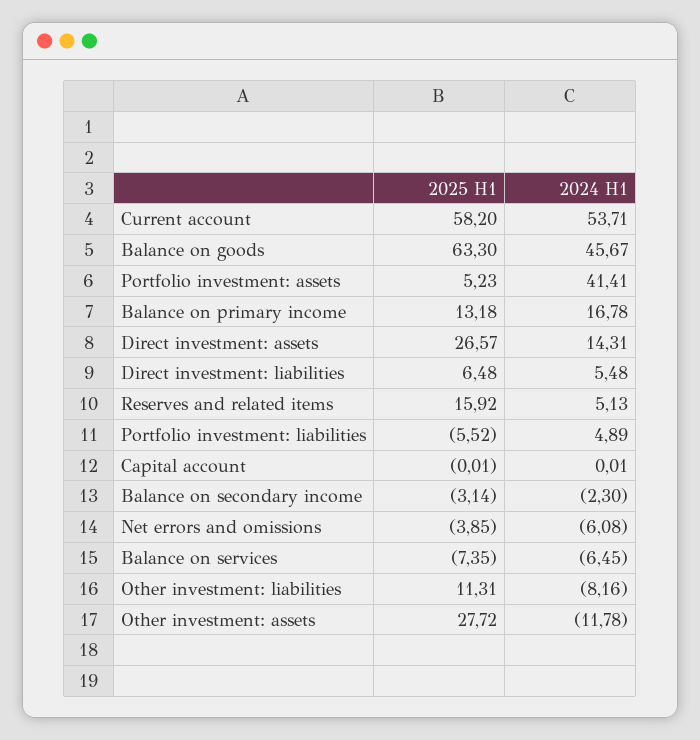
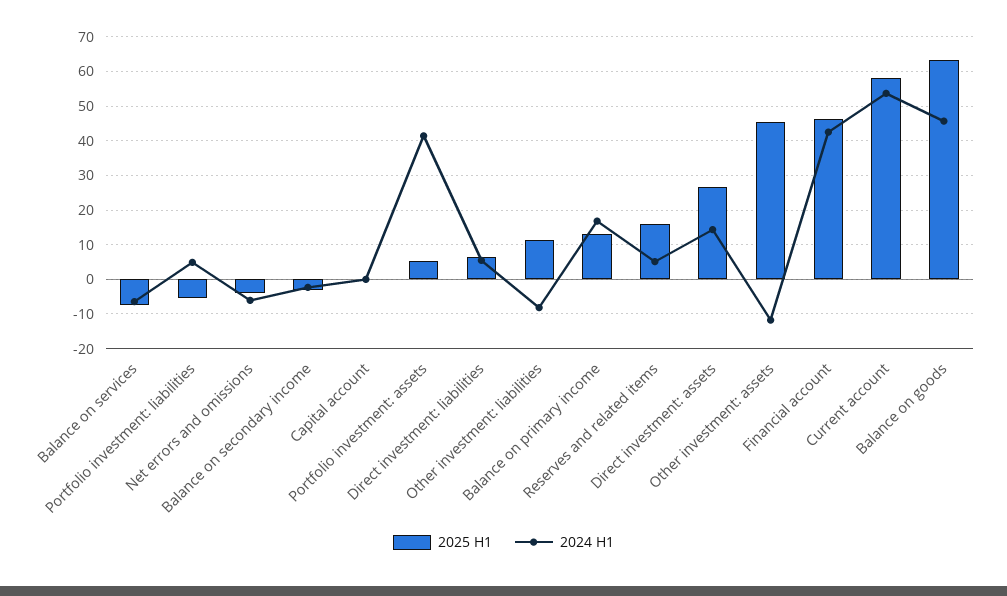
  {
    "2025 H1": {
      "Current account": 58.2,
      "Balance on goods": 63.3,
      "Portfolio investment: assets": 5.23,
      "Balance on primary income": 13.18,
      "Direct investment: assets": 26.57,
      "Direct investment: liabilities": 6.48,
      "Reserves and related items": 15.92,
      "Portfolio investment: liabilities": -5.52,
      "Capital account": -0.01,
      "Balance on secondary income": -3.14,
      "Net errors and omissions": -3.85,
      "Balance on services": -7.35,
      "Other investment: liabilities": 11.31,
-     "Other investment: assets": 27.72
+     "Other investment: assets": 46,
+     "Financial account": 46
    },
    "2024 H1": {
      "Current account": 53.71,
      "Balance on goods": 45.67,
      "Portfolio investment: assets": 41.41,
      "Balance on primary income": 16.78,
      "Direct investment: assets": 14.31,
      "Direct investment: liabilities": 5.48,
      "Reserves and related items": 5.13,
      "Portfolio investment: liabilities": 4.89,
      "Capital account": 0.01,
      "Balance on secondary income": -2.3,
      "Net errors and omissions": -6.08,
      "Balance on services": -6.45,
      "Other investment: liabilities": -8.16,
-     "Other investment: assets": -11.78
+     "Other investment: assets": -11.78,
+     "Financial account": 42
    }
  }

